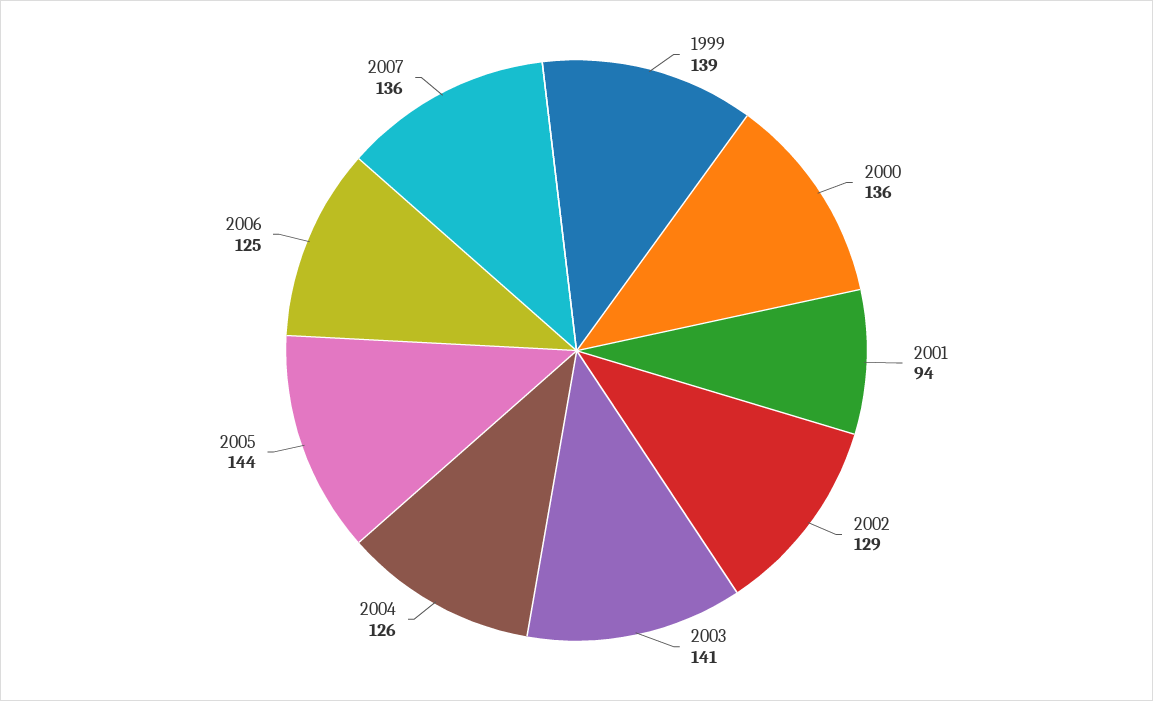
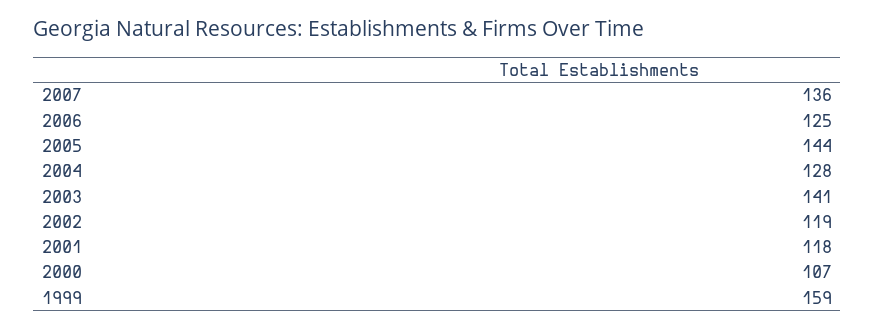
  {
-   "1999": 139,
+   "1999": 159,
-   "2000": 136,
+   "2000": 107,
-   "2001": 94,
+   "2001": 118,
-   "2002": 129,
+   "2002": 119,
    "2003": 141,
-   "2004": 126,
+   "2004": 128,
    "2005": 144,
    "2006": 125,
    "2007": 136
  }

